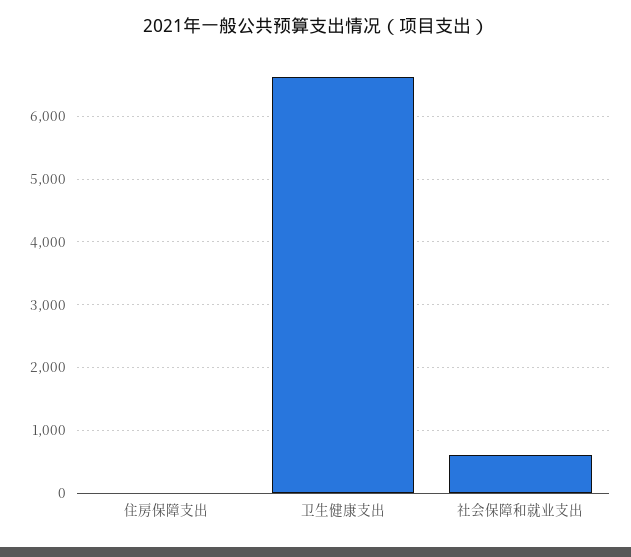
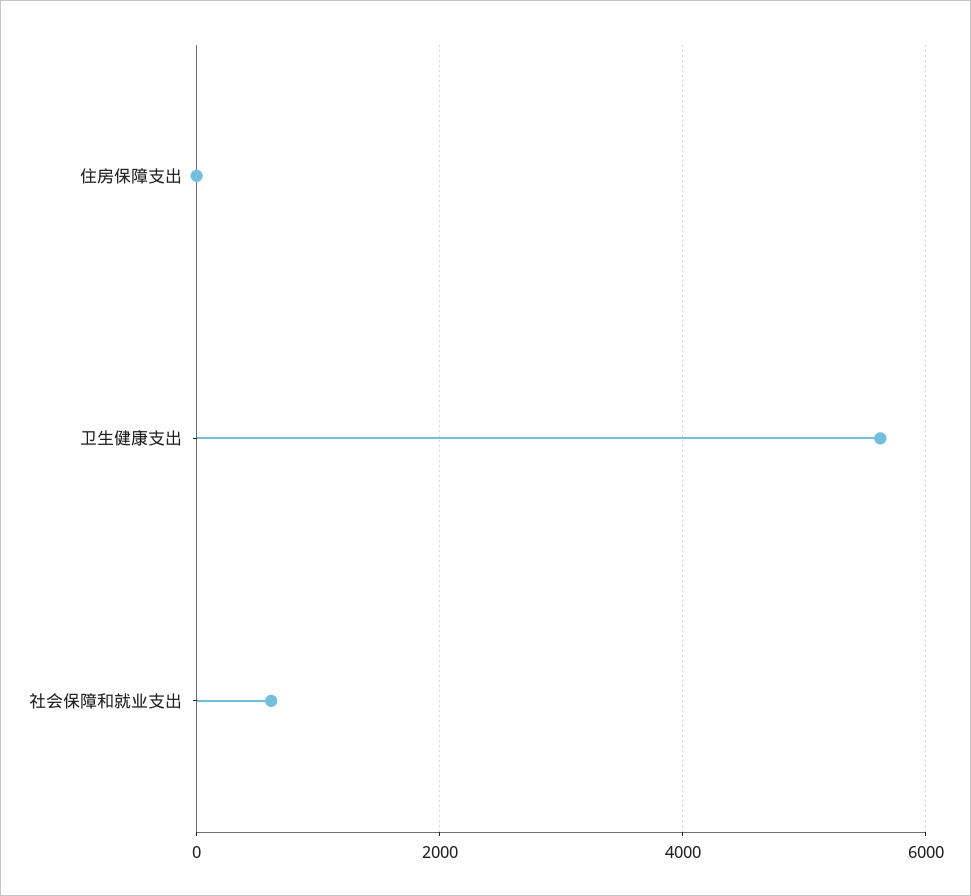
  {
    "住房保障支出": 0,
-   "卫生健康支出": 6600,
+   "卫生健康支出": 5600,
    "社会保障和就业支出": 600
  }

